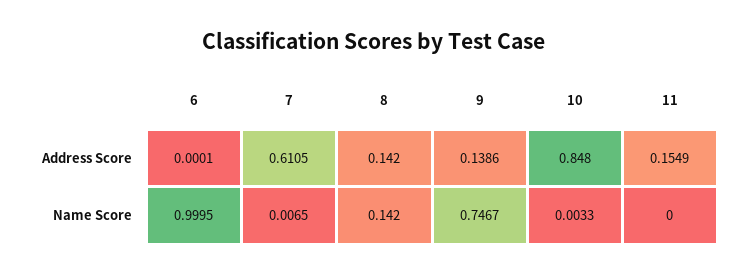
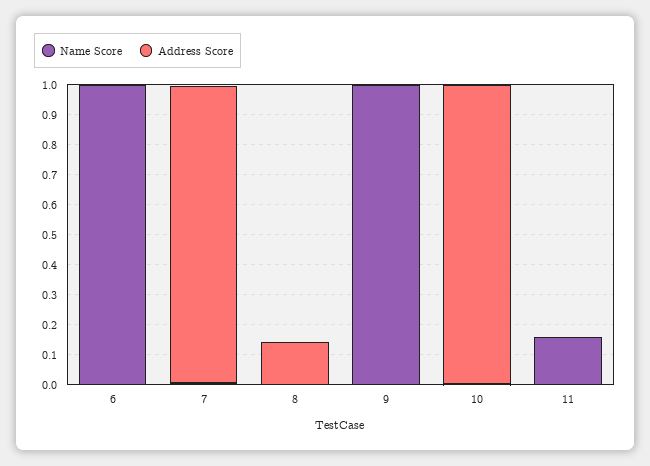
  {
    "Address Score": {
      "6": 0.0001,
-     "7": 0.6105,
+     "7": 1,
      "8": 0.142,
-     "9": 0.1386,
+     "9": 0,
-     "10": 0.848,
+     "10": 1,
-     "11": 0.1549
+     "11": 0
    },
    "Name Score": {
      "6": 0.9995,
      "7": 0.0065,
-     "8": 0.142,
+     "8": 0,
-     "9": 0.7467,
+     "9": 1,
      "10": 0.0033,
-     "11": 0
+     "11": 0.15
    }
  }

